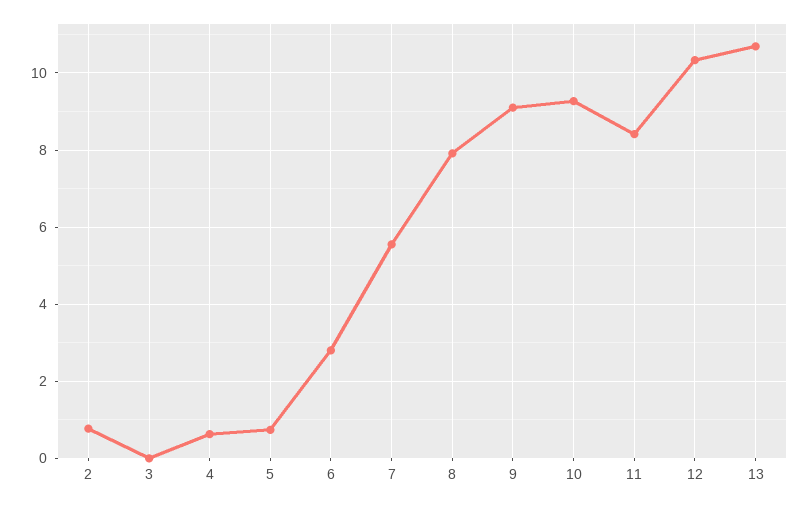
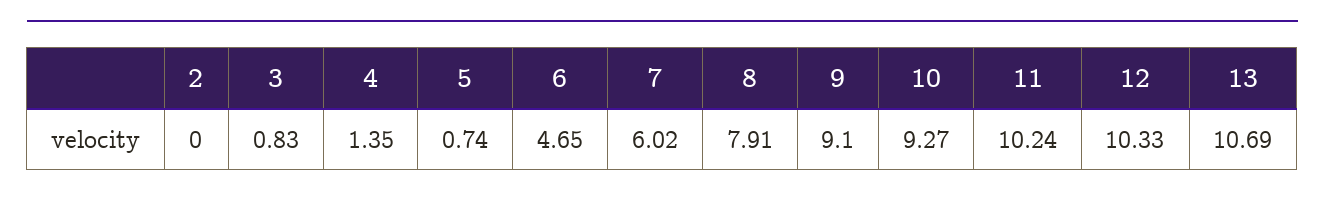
  {
-   "2": 0.8,
+   "2": 0,
-   "3": 0,
+   "3": 0.83,
-   "4": 0.6,
+   "4": 1.35,
    "5": 0.74,
-   "6": 2.8,
+   "6": 4.65,
-   "7": 5.6,
+   "7": 6.02,
    "8": 7.91,
    "9": 9.1,
    "10": 9.27,
-   "11": 8.4,
+   "11": 10.24,
    "12": 10.33,
    "13": 10.69
  }

